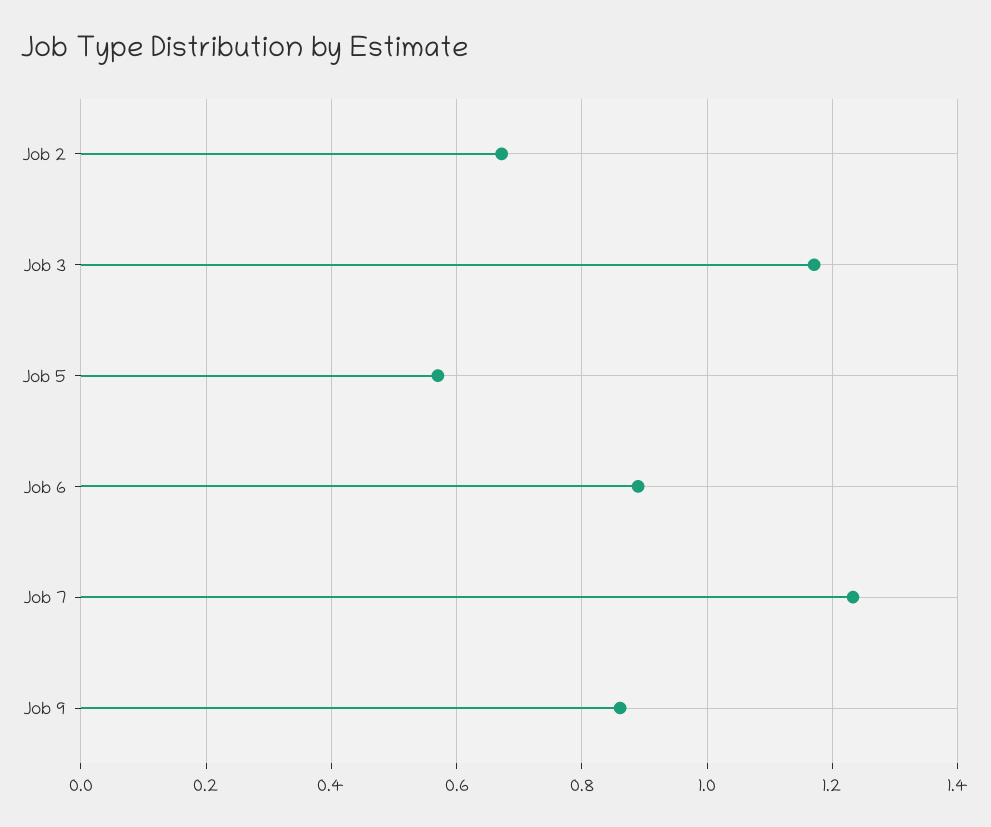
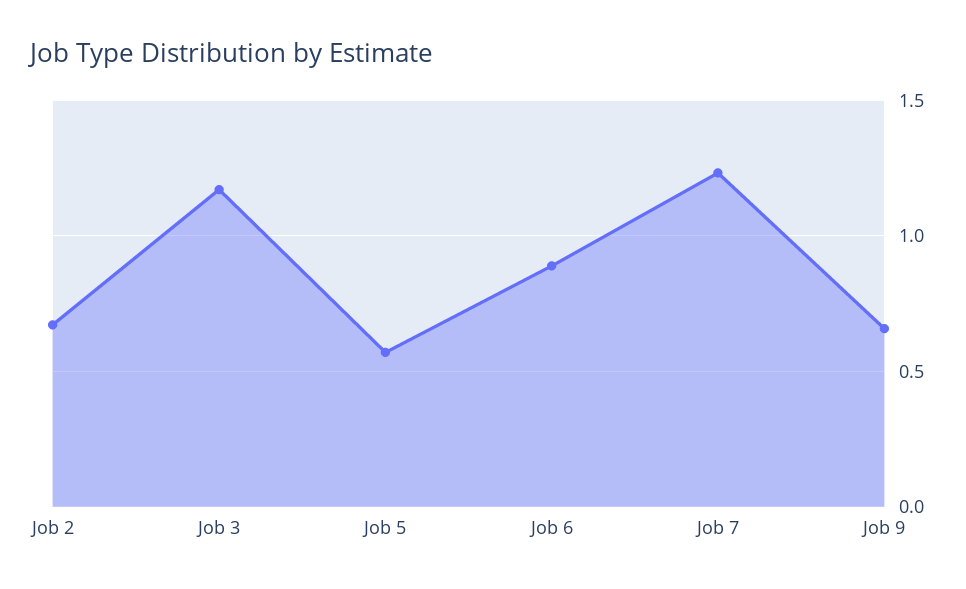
  {
    "Job 2": 0.68,
    "Job 3": 1.18,
    "Job 5": 0.58,
    "Job 6": 0.9,
    "Job 7": 1.24,
-   "Job 9": 0.86
+   "Job 9": 0.65
  }

